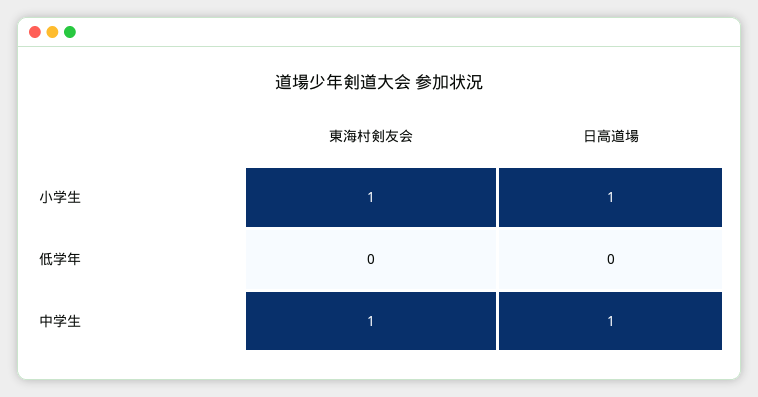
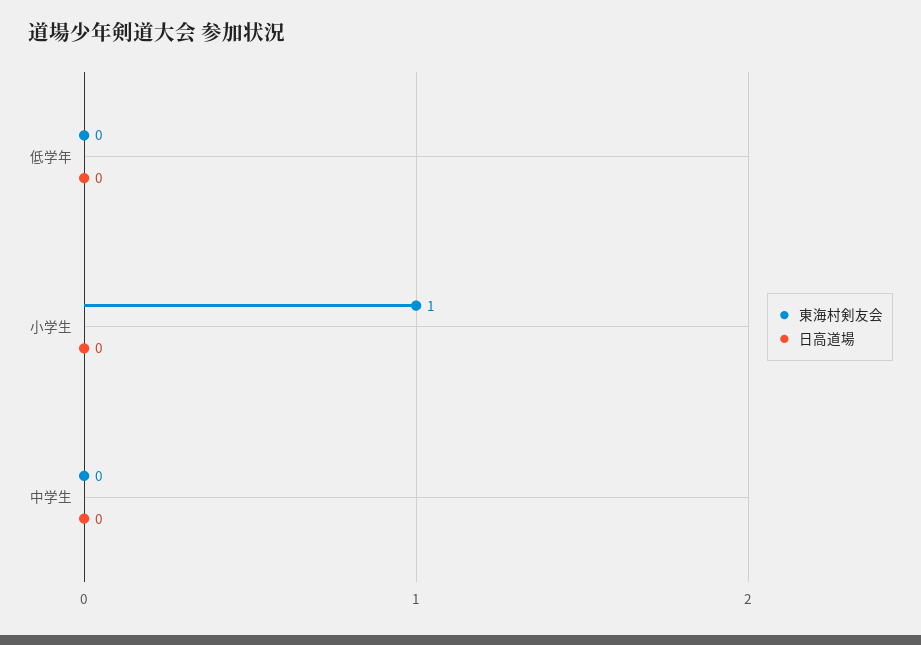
  {
    "東海村剣友会": {
      "小学生": 1,
      "低学年": 0,
-     "中学生": 1
+     "中学生": 0
    },
    "日高道場": {
-     "小学生": 1,
+     "小学生": 0,
      "低学年": 0,
-     "中学生": 1
+     "中学生": 0
    }
  }

